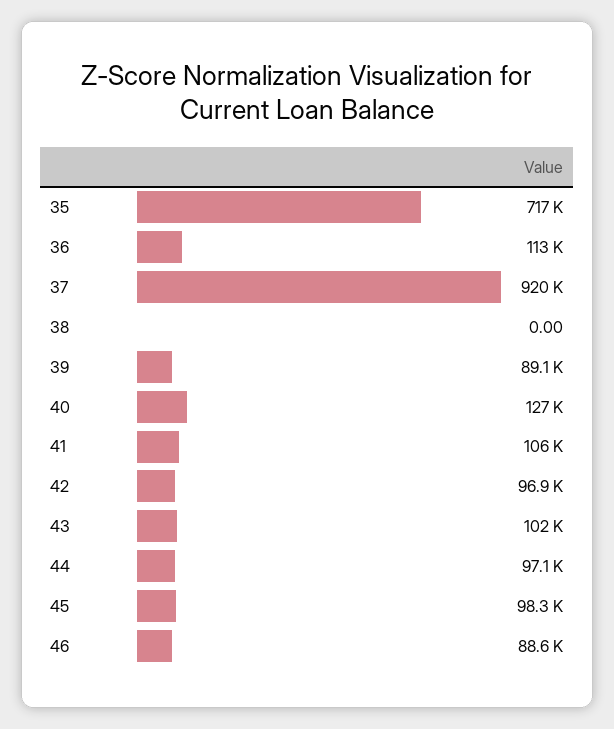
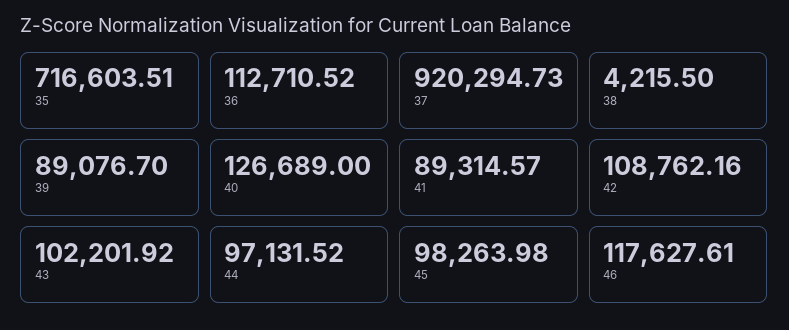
  {
    "35": 716603.51,
    "36": 112710.52,
    "37": 920294.73,
-   "38": 0,
+   "38": 4215.5,
    "39": 89076.7,
    "40": 126689,
-   "41": 106000,
+   "41": 89314.57,
-   "42": 96900,
+   "42": 108762.16,
    "43": 102201.92,
    "44": 97131.52,
    "45": 98263.98,
-   "46": 88600
+   "46": 117627.61
  }

